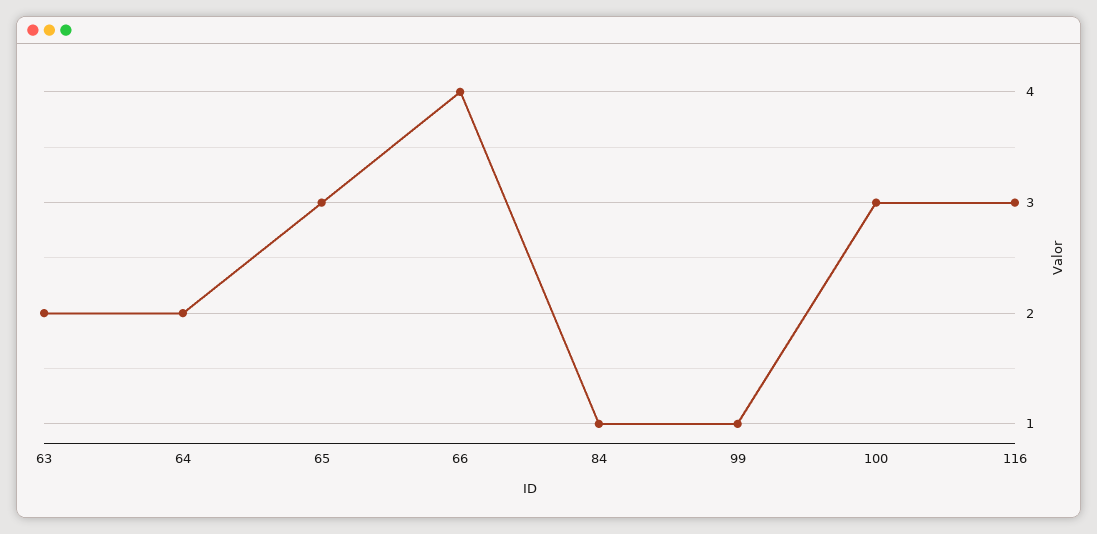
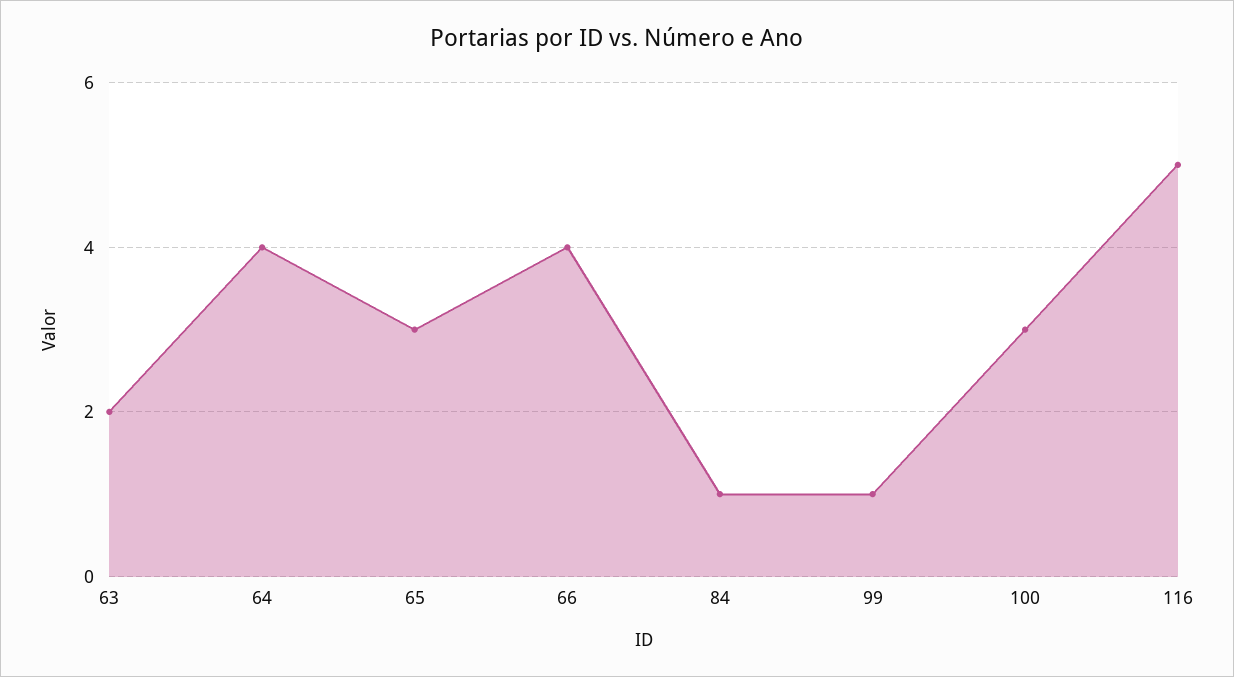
  {
    "63": 2,
-   "64": 2,
+   "64": 4,
    "65": 3,
    "66": 4,
    "84": 1,
    "99": 1,
    "100": 3,
-   "116": 3
+   "116": 5
  }

